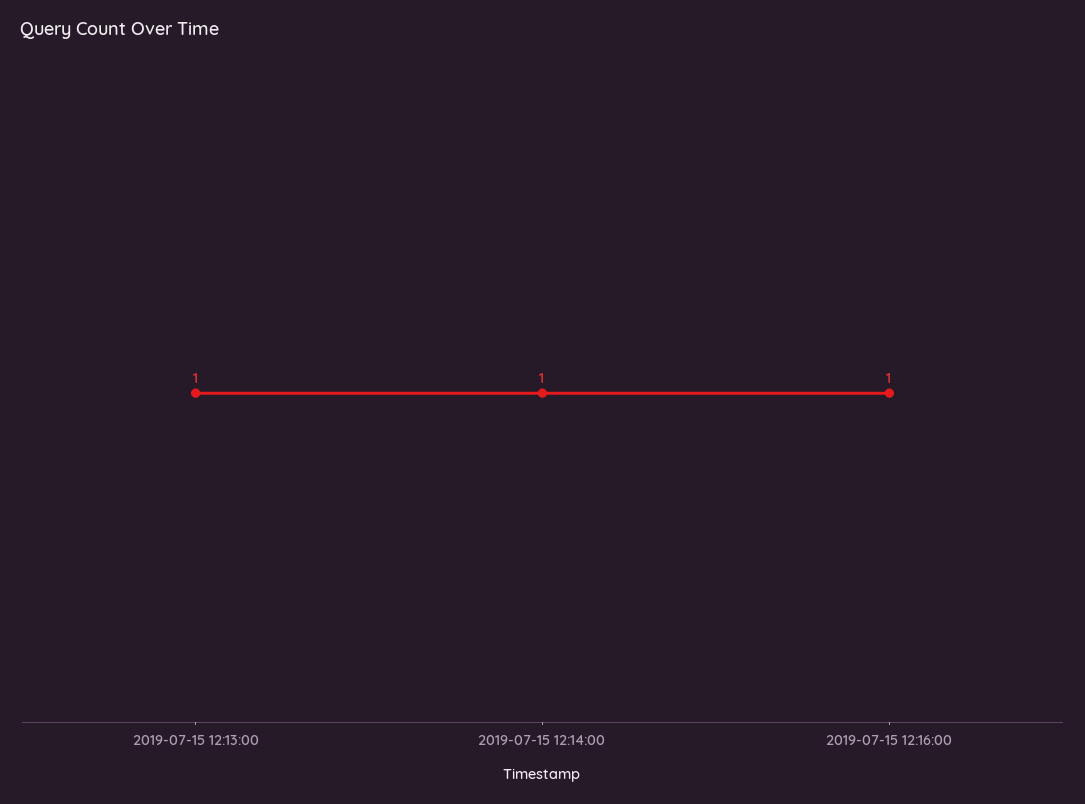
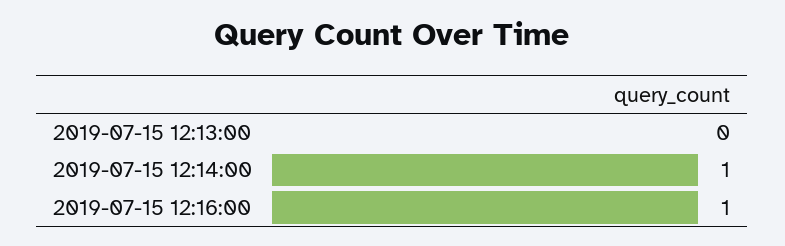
  {
-   "2019-07-15 12:13:00": 1,
+   "2019-07-15 12:13:00": 0,
    "2019-07-15 12:14:00": 1,
    "2019-07-15 12:16:00": 1
  }

